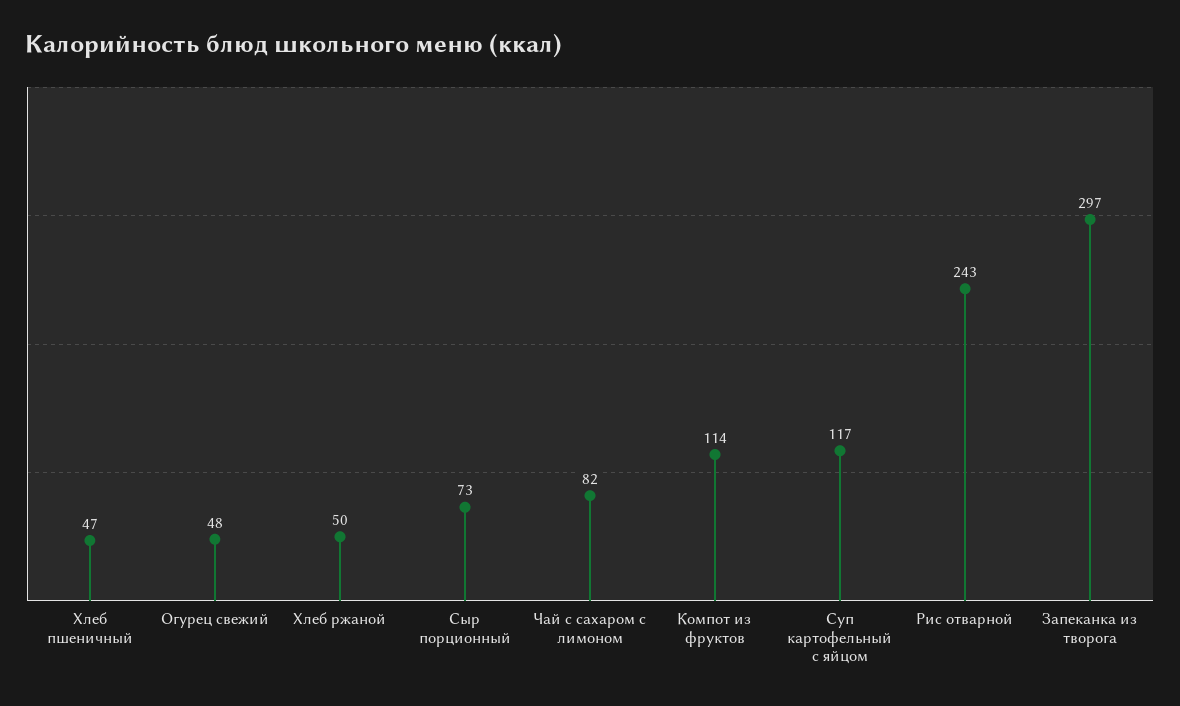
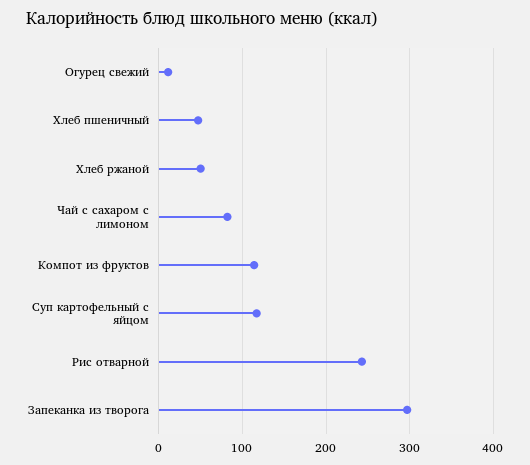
  {
    "Хлеб пшеничный": 47,
-   "Огурец свежий": 48,
+   "Огурец свежий": 10,
    "Хлеб ржаной": 50,
-   "Сыр порционный": 73,
    "Чай с сахаром с лимоном": 82,
    "Компот из фруктов": 114,
    "Суп картофельный с яйцом": 117,
    "Рис отварной": 243,
    "Запеканка из творога": 297
  }

